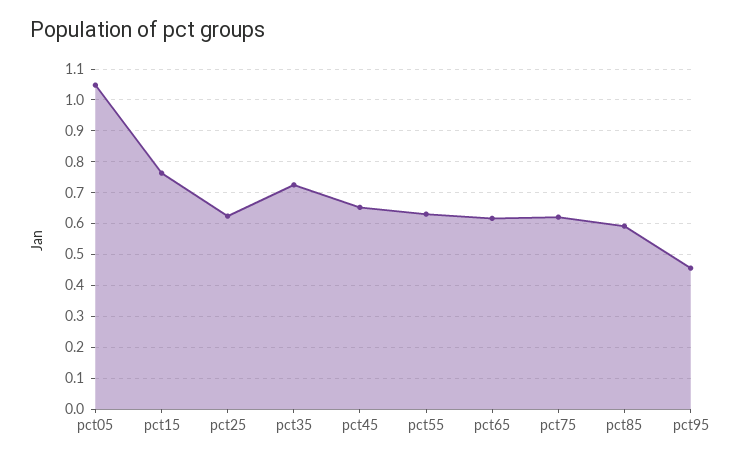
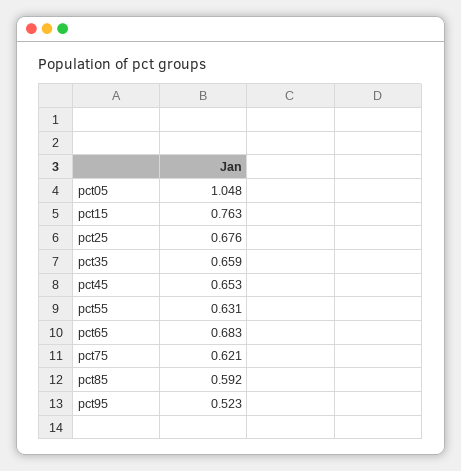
  {
    "pct05": 1.048,
    "pct15": 0.763,
-   "pct25": 0.62,
+   "pct25": 0.676,
-   "pct35": 0.72,
+   "pct35": 0.659,
    "pct45": 0.653,
    "pct55": 0.631,
-   "pct65": 0.62,
+   "pct65": 0.683,
    "pct75": 0.621,
    "pct85": 0.592,
-   "pct95": 0.46
+   "pct95": 0.523
  }

